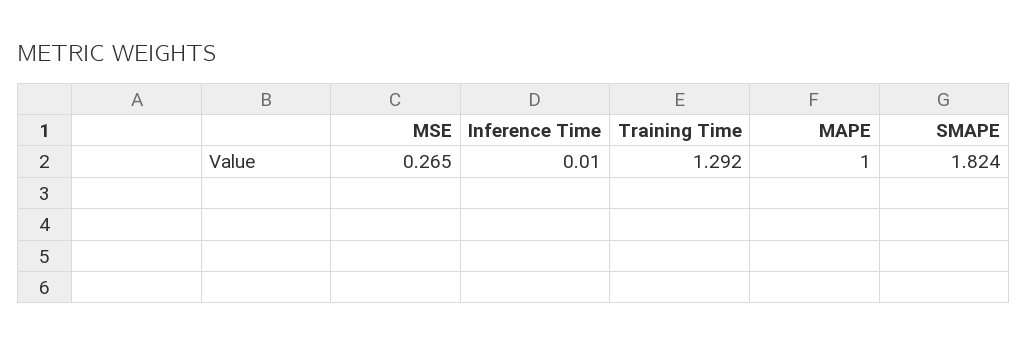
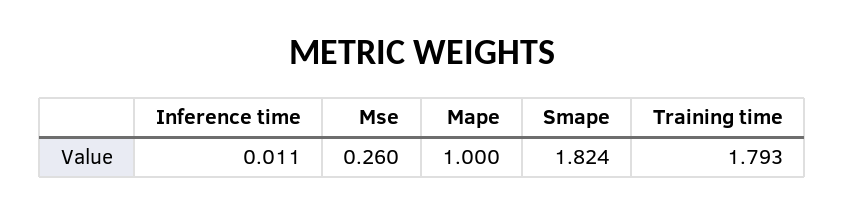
  {
-   "MSE": 0.265,
+   "MSE": 0.26,
-   "Inference Time": 0.01,
+   "Inference Time": 0.011,
-   "Training Time": 1.292,
+   "Training Time": 1.793,
    "MAPE": 1,
    "SMAPE": 1.824
  }

